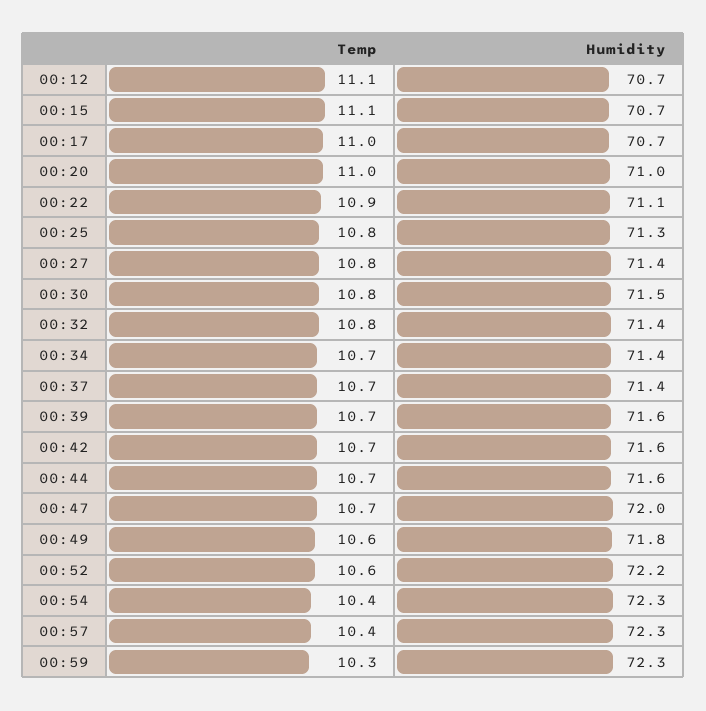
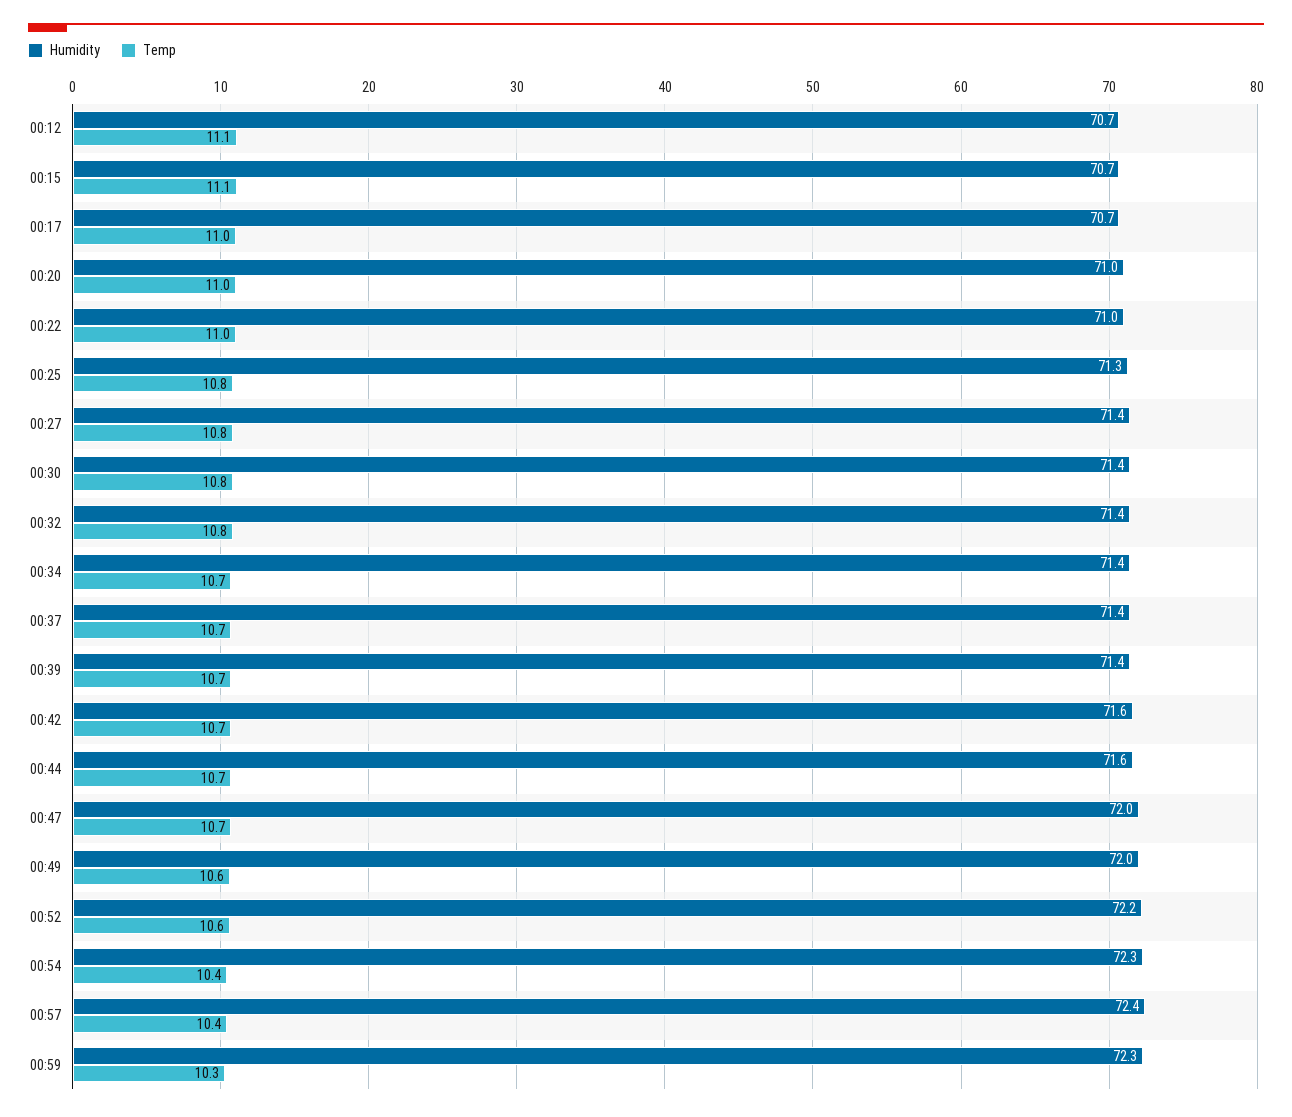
  {
    "Temp": {
      "00:12": 11.1,
      "00:15": 11.1,
      "00:17": 11,
      "00:20": 11,
-     "00:22": 10.9,
+     "00:22": 11,
      "00:25": 10.8,
      "00:27": 10.8,
      "00:30": 10.8,
      "00:32": 10.8,
      "00:34": 10.7,
      "00:37": 10.7,
      "00:39": 10.7,
      "00:42": 10.7,
      "00:44": 10.7,
      "00:47": 10.7,
      "00:49": 10.6,
      "00:52": 10.6,
      "00:54": 10.4,
      "00:57": 10.4,
      "00:59": 10.3
    },
    "Humidity": {
      "00:12": 70.7,
      "00:15": 70.7,
      "00:17": 70.7,
      "00:20": 71,
-     "00:22": 71.1,
+     "00:22": 71,
      "00:25": 71.3,
      "00:27": 71.4,
-     "00:30": 71.5,
+     "00:30": 71.4,
      "00:32": 71.4,
      "00:34": 71.4,
      "00:37": 71.4,
-     "00:39": 71.6,
+     "00:39": 71.4,
      "00:42": 71.6,
      "00:44": 71.6,
      "00:47": 72,
-     "00:49": 71.8,
+     "00:49": 72,
      "00:52": 72.2,
      "00:54": 72.3,
-     "00:57": 72.3,
+     "00:57": 72.4,
      "00:59": 72.3
    }
  }

